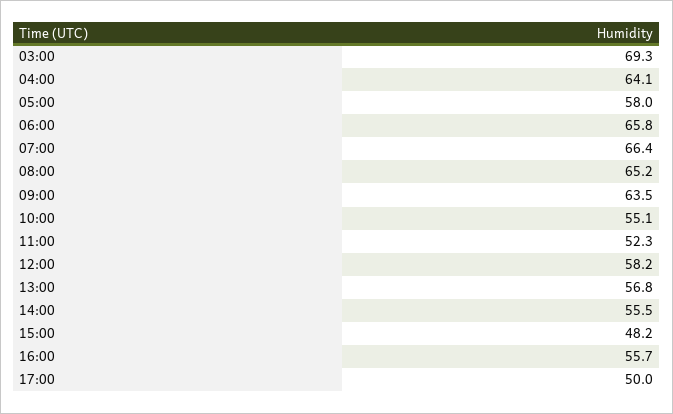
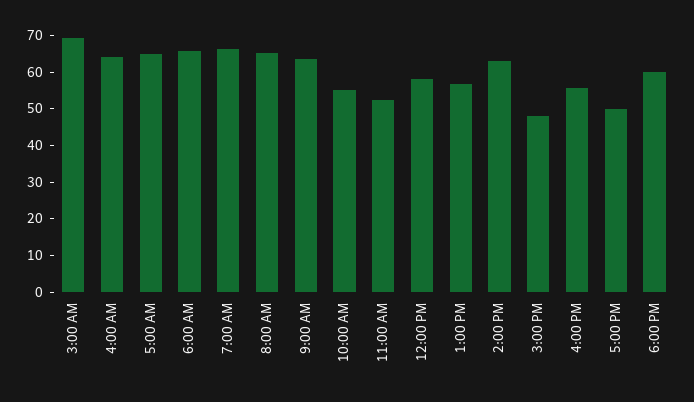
  {
    "03:00": 69.3,
    "04:00": 64.1,
-   "05:00": 58,
+   "05:00": 65,
    "06:00": 65.8,
    "07:00": 66.4,
    "08:00": 65.2,
    "09:00": 63.5,
    "10:00": 55.1,
    "11:00": 52.3,
    "12:00": 58.2,
    "13:00": 56.8,
-   "14:00": 55.5,
+   "14:00": 62.5,
    "15:00": 48.2,
    "16:00": 55.7,
-   "17:00": 50
+   "17:00": 50,
+   "6:00 PM": 60
  }

